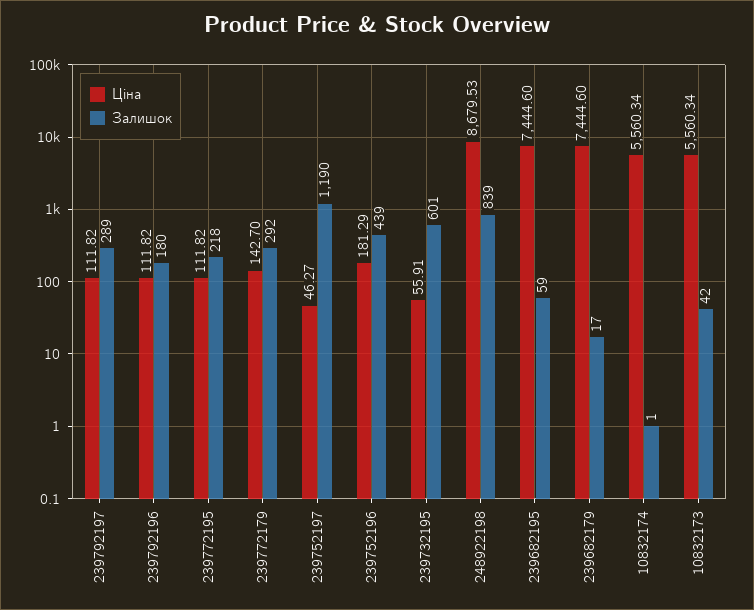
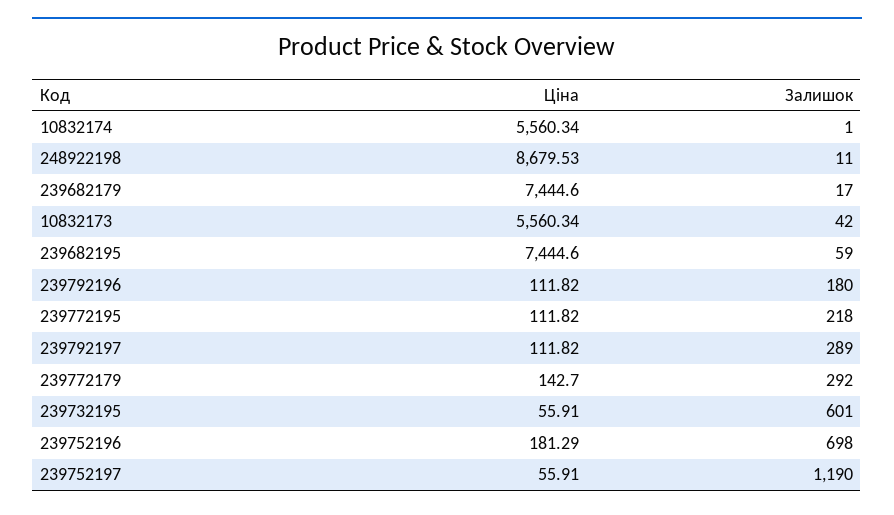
  {
    "Ціна": {
      "239792197": 111.82,
      "239792196": 111.82,
      "239772195": 111.82,
      "239772179": 142.7,
-     "239752197": 46.27,
+     "239752197": 55.91,
      "239752196": 181.29,
      "239732195": 55.91,
      "248922198": 8679.53,
      "239682195": 7444.6,
      "239682179": 7444.6,
      "10832174": 5560.34,
      "10832173": 5560.34
    },
    "Залишок": {
      "239792197": 289,
      "239792196": 180,
      "239772195": 218,
      "239772179": 292,
      "239752197": 1190,
-     "239752196": 439,
+     "239752196": 698,
      "239732195": 601,
-     "248922198": 839,
+     "248922198": 11,
      "239682195": 59,
      "239682179": 17,
      "10832174": 1,
      "10832173": 42
    }
  }

